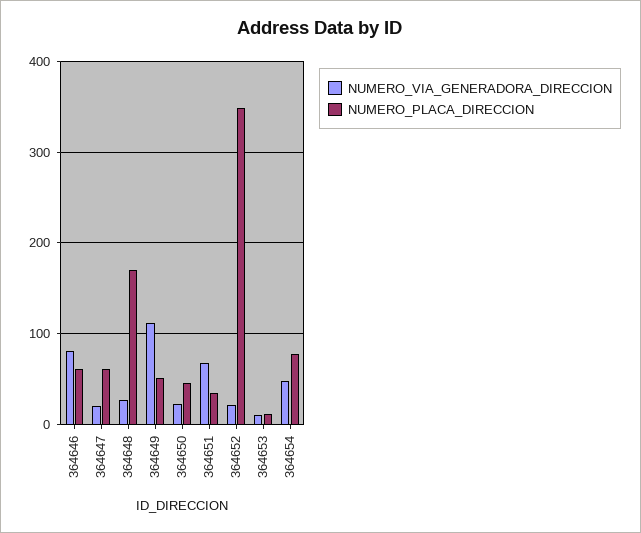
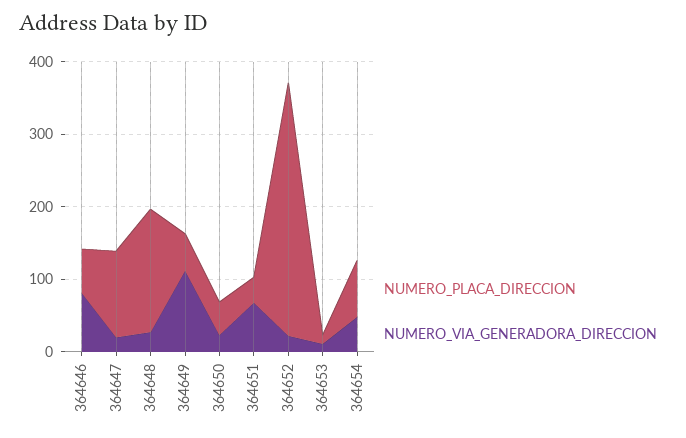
  {
    "NUMERO_VIA_GENERADORA_DIRECCION": {
      "364646": 80,
      "364647": 20,
      "364648": 30,
      "364649": 110,
      "364650": 20,
      "364651": 70,
      "364652": 20,
      "364653": 10,
      "364654": 50
    },
    "NUMERO_PLACA_DIRECCION": {
      "364646": 60,
-     "364647": 60,
+     "364647": 120,
      "364648": 170,
      "364649": 50,
      "364650": 50,
      "364651": 40,
      "364652": 350,
      "364653": 10,
      "364654": 80
    }
  }

